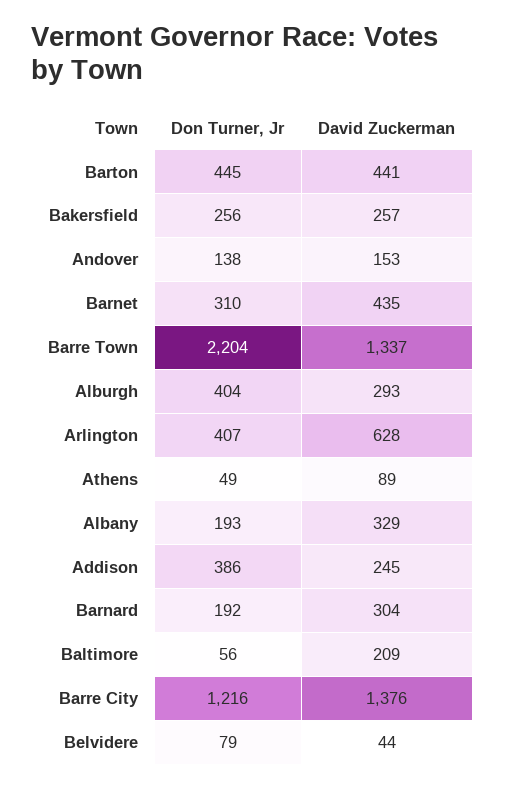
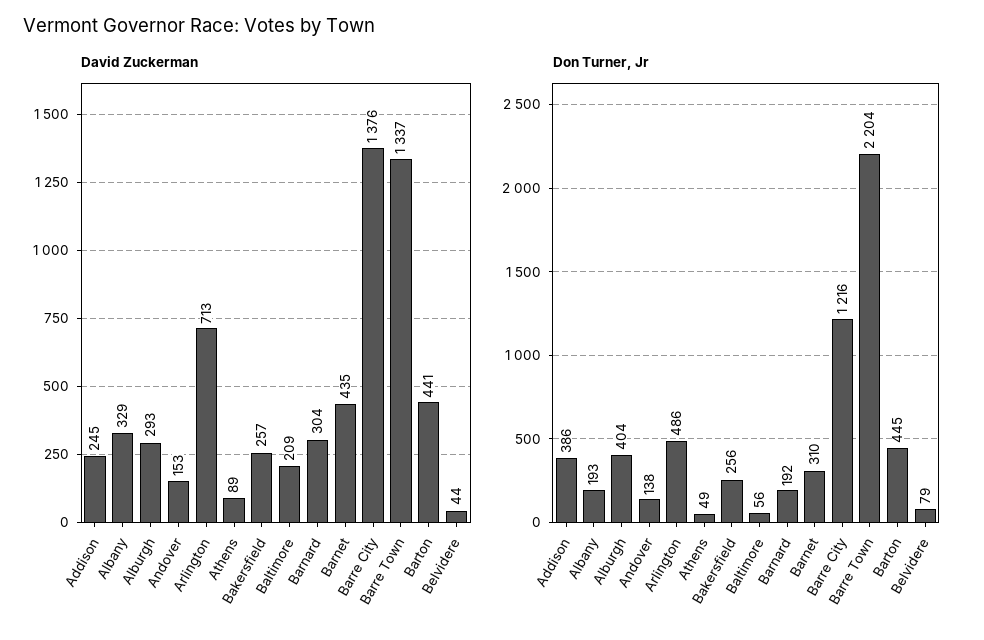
  {
    "Don Turner, Jr": {
      "Barton": 445,
      "Bakersfield": 256,
      "Andover": 138,
      "Barnet": 310,
      "Barre Town": 2204,
      "Alburgh": 404,
-     "Arlington": 407,
+     "Arlington": 486,
      "Athens": 49,
      "Albany": 193,
      "Addison": 386,
      "Barnard": 192,
      "Baltimore": 56,
      "Barre City": 1216,
      "Belvidere": 79
    },
    "David Zuckerman": {
      "Barton": 441,
      "Bakersfield": 257,
      "Andover": 153,
      "Barnet": 435,
      "Barre Town": 1337,
      "Alburgh": 293,
-     "Arlington": 628,
+     "Arlington": 713,
      "Athens": 89,
      "Albany": 329,
      "Addison": 245,
      "Barnard": 304,
      "Baltimore": 209,
      "Barre City": 1376,
      "Belvidere": 44
    }
  }

